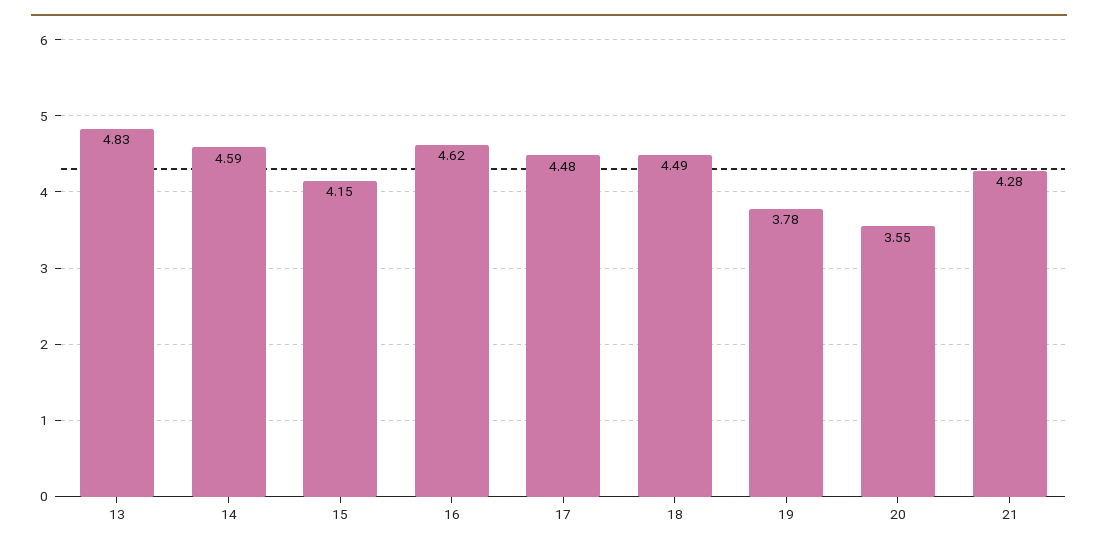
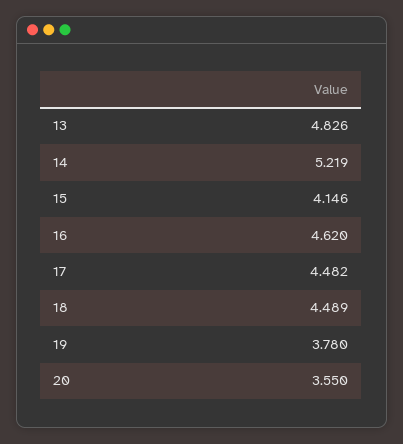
  {
    "13": 4.826,
-   "14": 4.59,
+   "14": 5.219,
    "15": 4.146,
    "16": 4.62,
    "17": 4.482,
    "18": 4.489,
    "19": 3.78,
-   "20": 3.55,
+   "20": 3.55
-   "21": 4.28
  }

